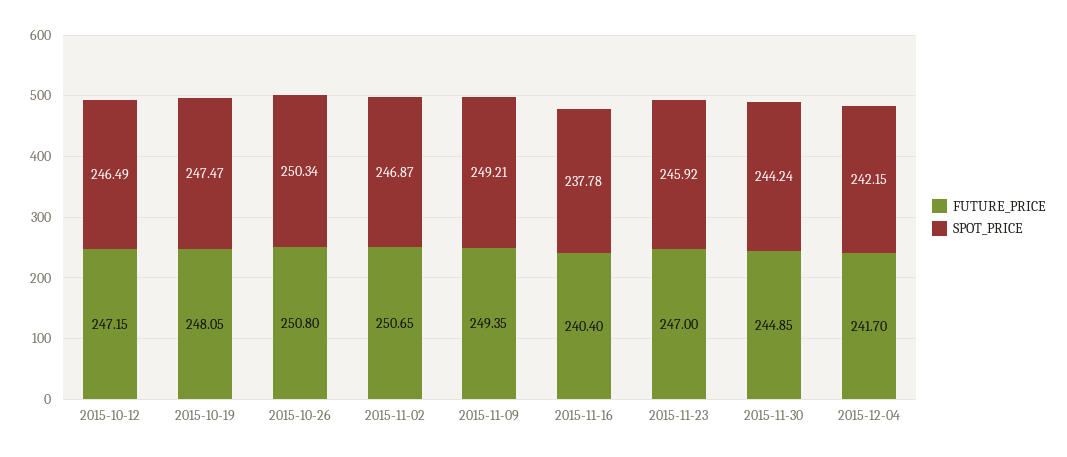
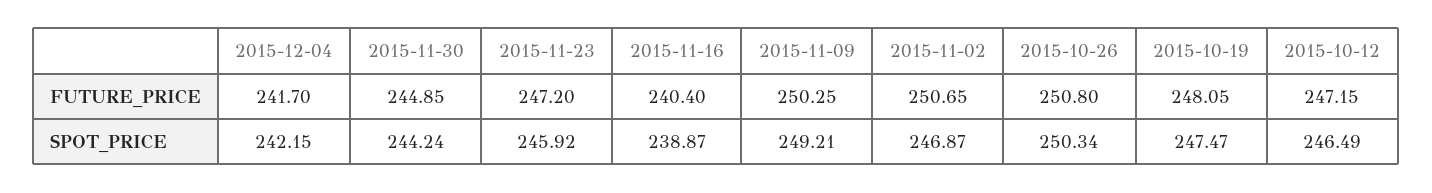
  {
    "FUTURE_PRICE": {
      "2015-10-12": 247.15,
      "2015-10-19": 248.05,
      "2015-10-26": 250.8,
      "2015-11-02": 250.65,
-     "2015-11-09": 249.35,
+     "2015-11-09": 250.25,
      "2015-11-16": 240.4,
-     "2015-11-23": 247,
+     "2015-11-23": 247.2,
      "2015-11-30": 244.85,
      "2015-12-04": 241.7
    },
    "SPOT_PRICE": {
      "2015-10-12": 246.49,
      "2015-10-19": 247.47,
      "2015-10-26": 250.34,
      "2015-11-02": 246.87,
      "2015-11-09": 249.21,
-     "2015-11-16": 237.78,
+     "2015-11-16": 238.87,
      "2015-11-23": 245.92,
      "2015-11-30": 244.24,
      "2015-12-04": 242.15
    }
  }

